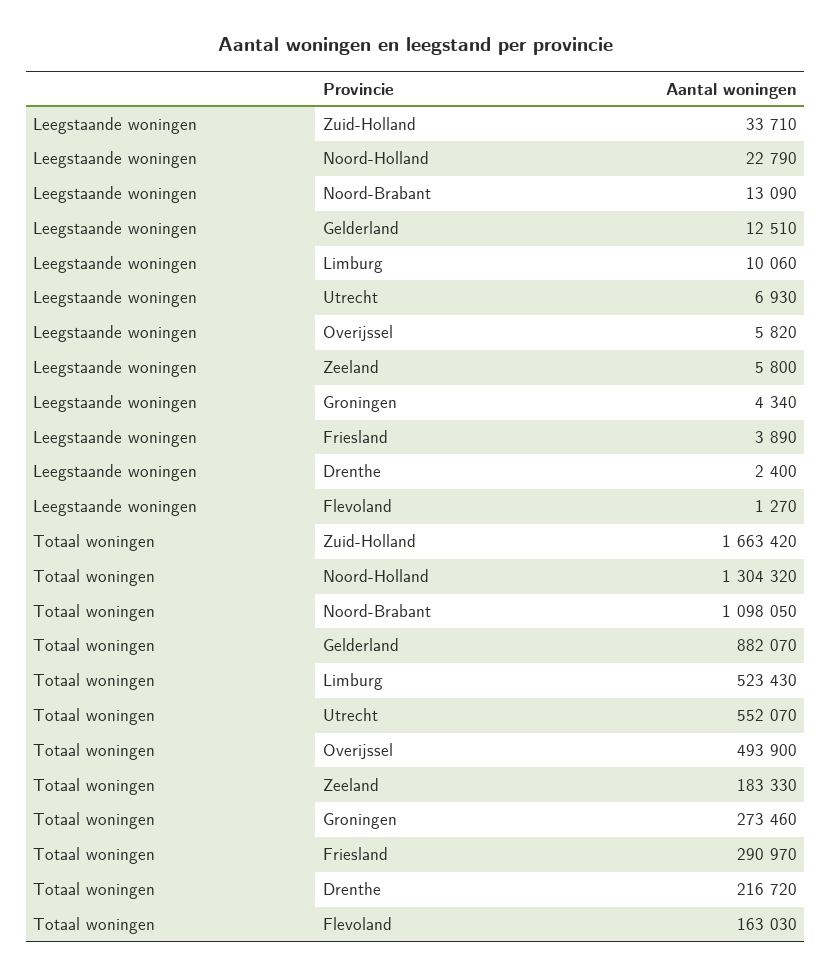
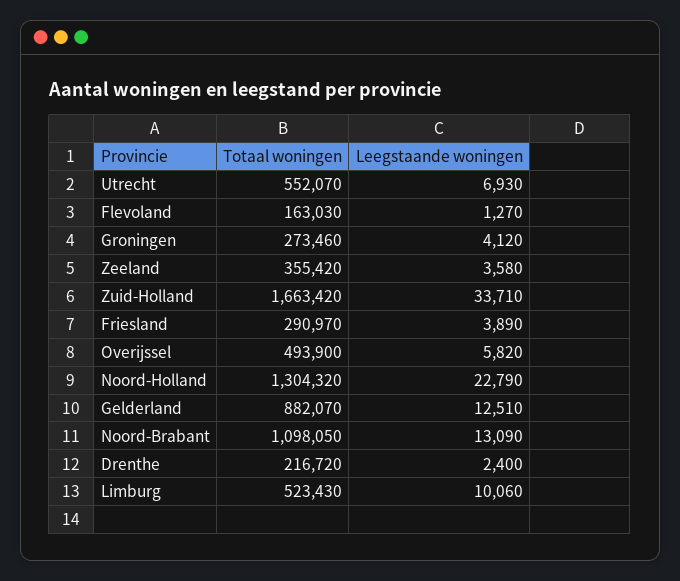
  {
    "Leegstaande woningen": {
      "Zuid-Holland": 33710,
      "Noord-Holland": 22790,
      "Noord-Brabant": 13090,
      "Gelderland": 12510,
      "Limburg": 10060,
      "Utrecht": 6930,
      "Overijssel": 5820,
-     "Zeeland": 5800,
+     "Zeeland": 3580,
-     "Groningen": 4340,
+     "Groningen": 4120,
      "Friesland": 3890,
      "Drenthe": 2400,
      "Flevoland": 1270
    },
    "Totaal woningen": {
      "Zuid-Holland": 1663420,
      "Noord-Holland": 1304320,
      "Noord-Brabant": 1098050,
      "Gelderland": 882070,
      "Limburg": 523430,
      "Utrecht": 552070,
      "Overijssel": 493900,
-     "Zeeland": 183330,
+     "Zeeland": 355420,
      "Groningen": 273460,
      "Friesland": 290970,
      "Drenthe": 216720,
      "Flevoland": 163030
    }
  }

